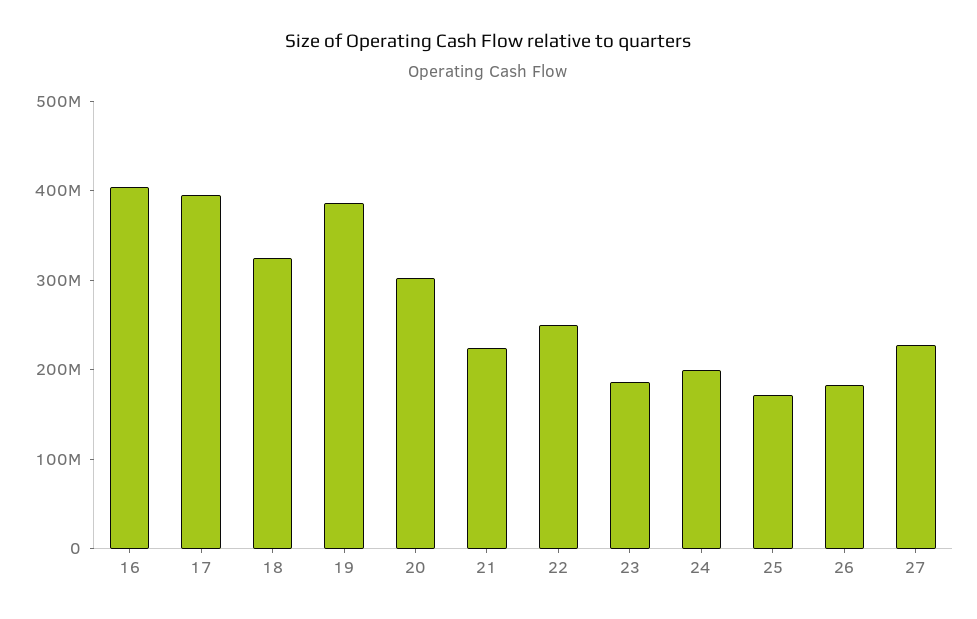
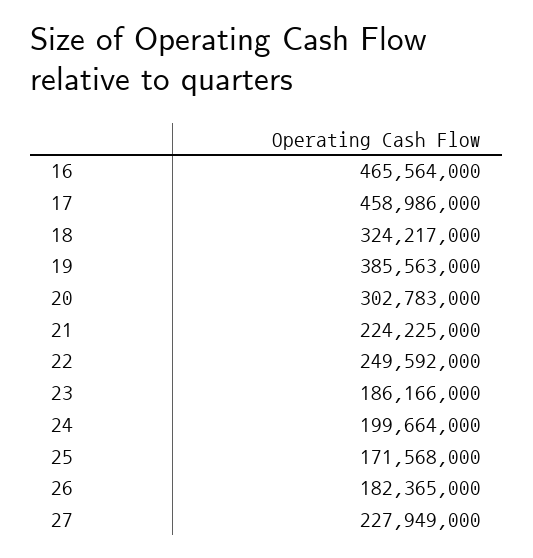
  {
-   "16": 400000000,
+   "16": 465564000,
-   "17": 400000000,
+   "17": 458986000,
    "18": 324217000,
    "19": 385563000,
    "20": 302783000,
    "21": 224225000,
    "22": 249592000,
    "23": 186166000,
    "24": 199664000,
    "25": 171568000,
    "26": 182365000,
    "27": 227949000
  }

